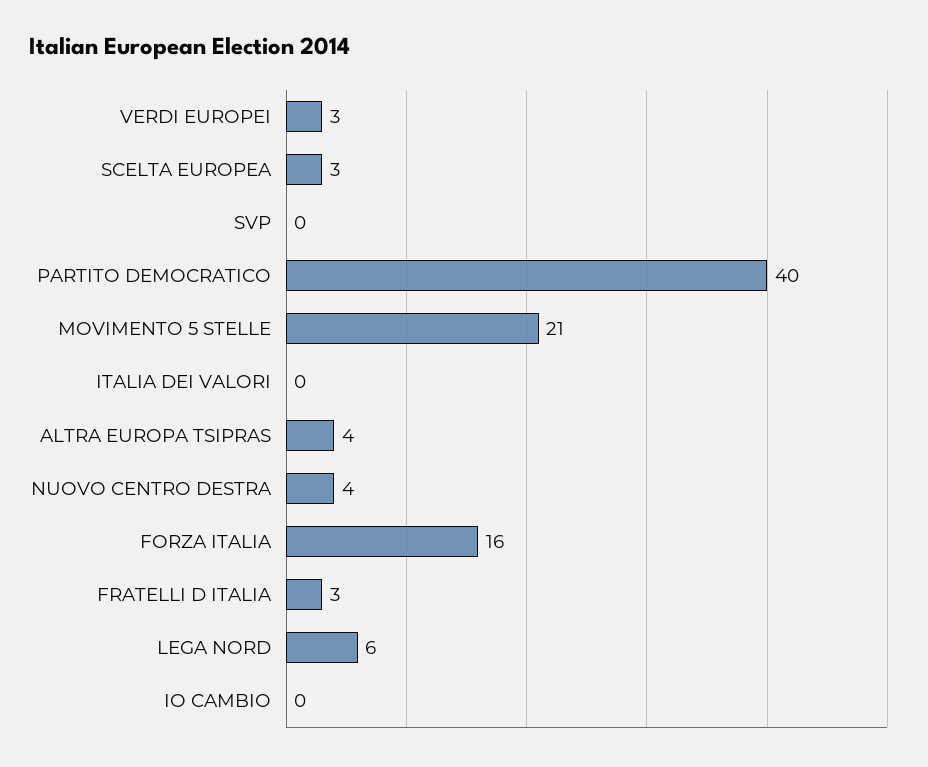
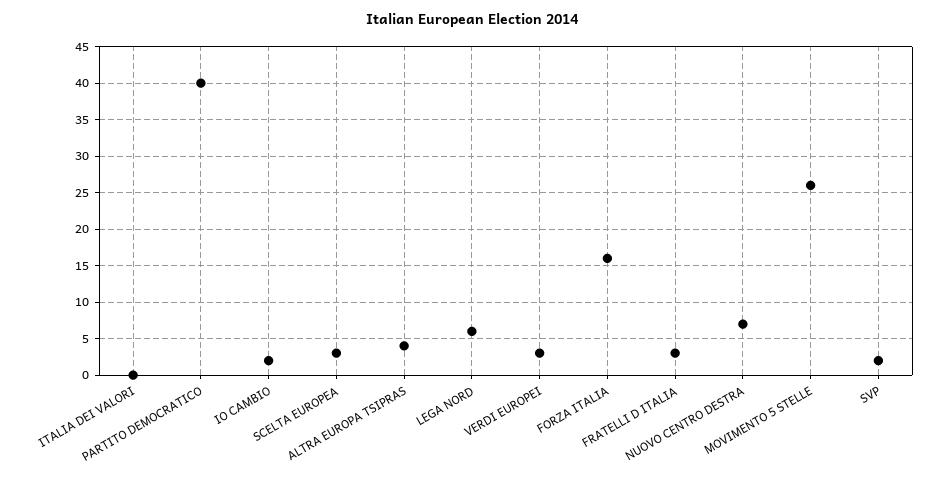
  {
    "VERDI EUROPEI": 3,
    "SCELTA EUROPEA": 3,
-   "SVP": 0,
+   "SVP": 2,
    "PARTITO DEMOCRATICO": 40,
-   "MOVIMENTO 5 STELLE": 21,
+   "MOVIMENTO 5 STELLE": 26,
    "ITALIA DEI VALORI": 0,
    "ALTRA EUROPA TSIPRAS": 4,
-   "NUOVO CENTRO DESTRA": 4,
+   "NUOVO CENTRO DESTRA": 7,
    "FORZA ITALIA": 16,
    "FRATELLI D ITALIA": 3,
    "LEGA NORD": 6,
-   "IO CAMBIO": 0
+   "IO CAMBIO": 2
  }

